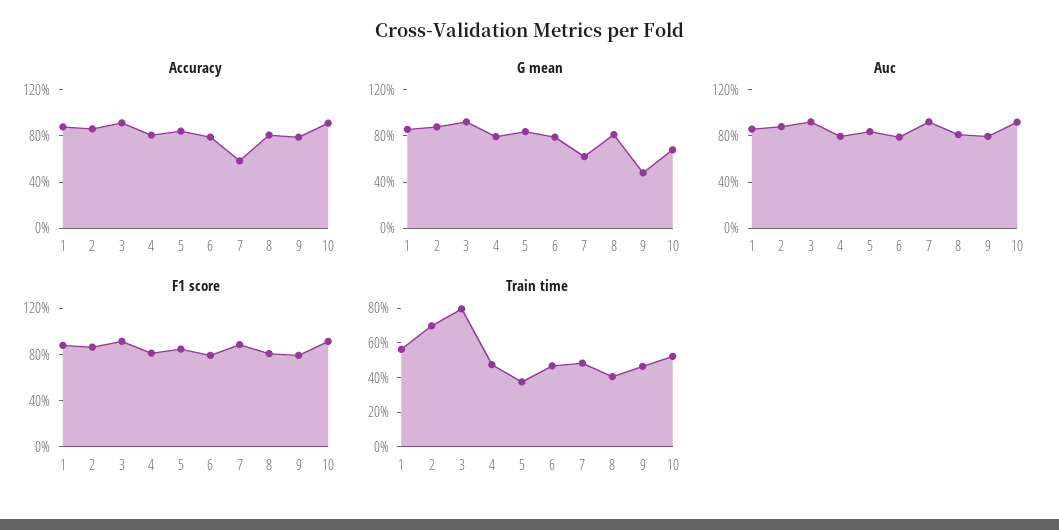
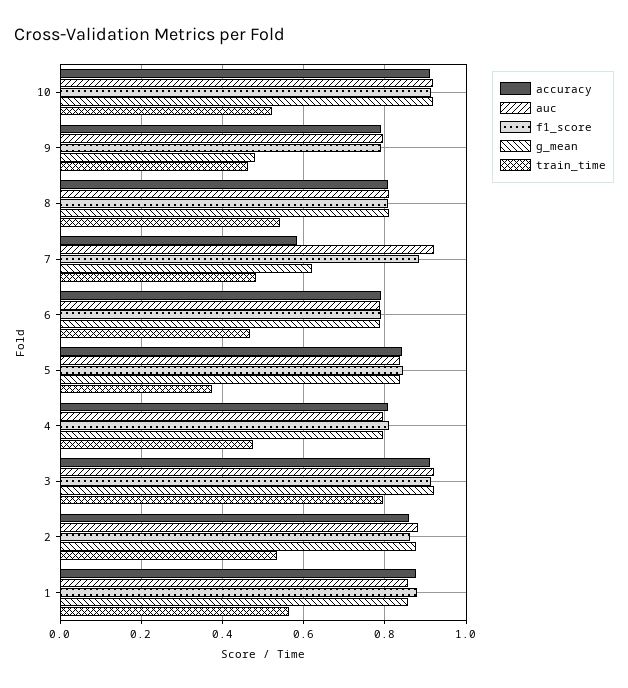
  {
    "Accuracy": {
      "1": 0.88,
      "2": 0.86,
      "3": 0.92,
      "4": 0.8,
      "5": 0.84,
      "6": 0.78,
      "7": 0.58,
      "8": 0.8,
      "9": 0.78,
      "10": 0.92
    },
    "G mean": {
      "1": 0.86,
      "2": 0.88,
      "3": 0.92,
      "4": 0.8,
      "5": 0.84,
      "6": 0.78,
      "7": 0.62,
      "8": 0.82,
      "9": 0.48,
-     "10": 0.7
+     "10": 0.92
    },
    "Auc": {
      "1": 0.86,
      "2": 0.88,
      "3": 0.92,
      "4": 0.8,
      "5": 0.84,
      "6": 0.78,
      "7": 0.92,
      "8": 0.82,
      "9": 0.8,
      "10": 0.92
    },
    "F1 score": {
      "1": 0.88,
      "2": 0.86,
      "3": 0.92,
      "4": 0.82,
      "5": 0.84,
      "6": 0.8,
      "7": 0.88,
      "8": 0.8,
      "9": 0.8,
      "10": 0.92
    },
    "Train time": {
      "1": 0.56,
-     "2": 0.7,
+     "2": 0.54,
      "3": 0.8,
      "4": 0.48,
      "5": 0.38,
      "6": 0.46,
      "7": 0.48,
-     "8": 0.4,
+     "8": 0.54,
      "9": 0.46,
      "10": 0.52
    }
  }

